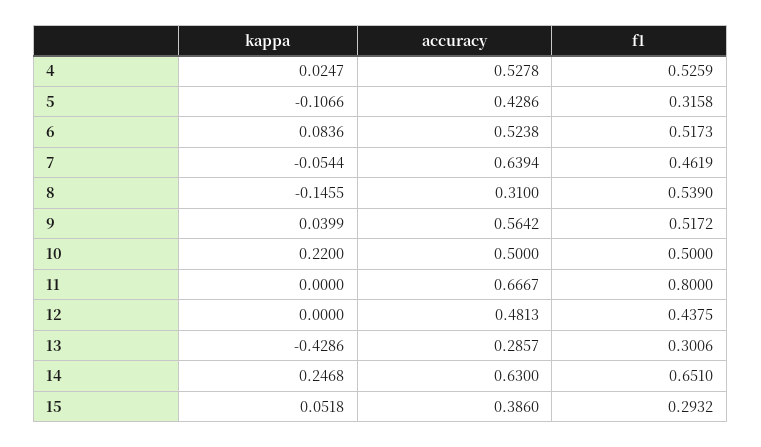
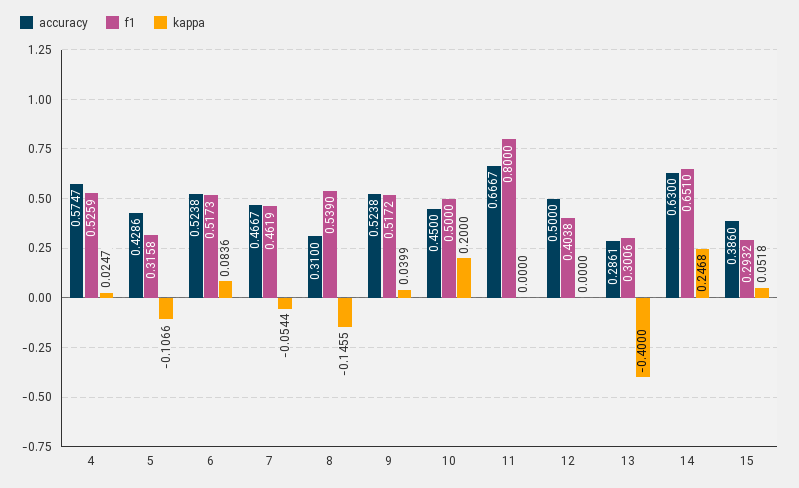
  {
    "kappa": {
      "4": 0.0247,
      "5": -0.1066,
      "6": 0.0836,
      "7": -0.0544,
      "8": -0.1455,
      "9": 0.0399,
-     "10": 0.22,
+     "10": 0.2,
      "11": 0,
      "12": 0,
-     "13": -0.4286,
+     "13": -0.4,
      "14": 0.2468,
      "15": 0.0518
    },
    "accuracy": {
-     "4": 0.5278,
+     "4": 0.5747,
      "5": 0.4286,
      "6": 0.5238,
-     "7": 0.6394,
+     "7": 0.4667,
      "8": 0.31,
-     "9": 0.5642,
+     "9": 0.5238,
-     "10": 0.5,
+     "10": 0.45,
      "11": 0.6667,
-     "12": 0.4813,
+     "12": 0.5,
-     "13": 0.2857,
+     "13": 0.2861,
      "14": 0.63,
      "15": 0.386
    },
    "f1": {
      "4": 0.5259,
      "5": 0.3158,
      "6": 0.5173,
      "7": 0.4619,
      "8": 0.539,
      "9": 0.5172,
      "10": 0.5,
      "11": 0.8,
-     "12": 0.4375,
+     "12": 0.4038,
      "13": 0.3006,
      "14": 0.651,
      "15": 0.2932
    }
  }

